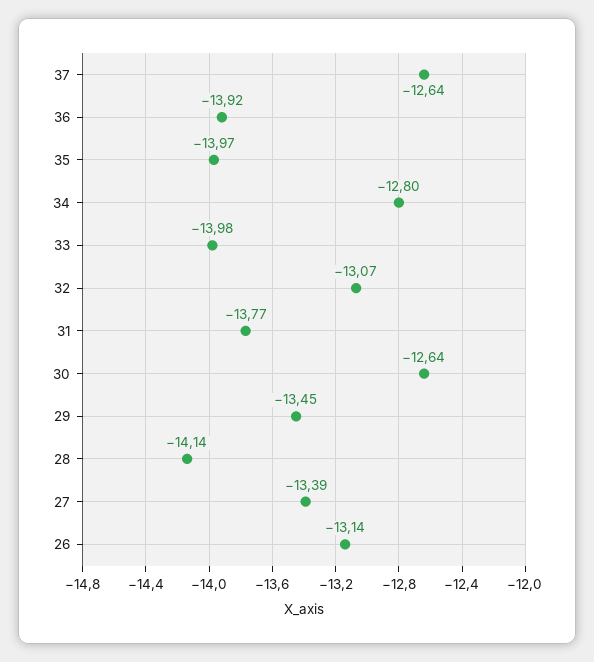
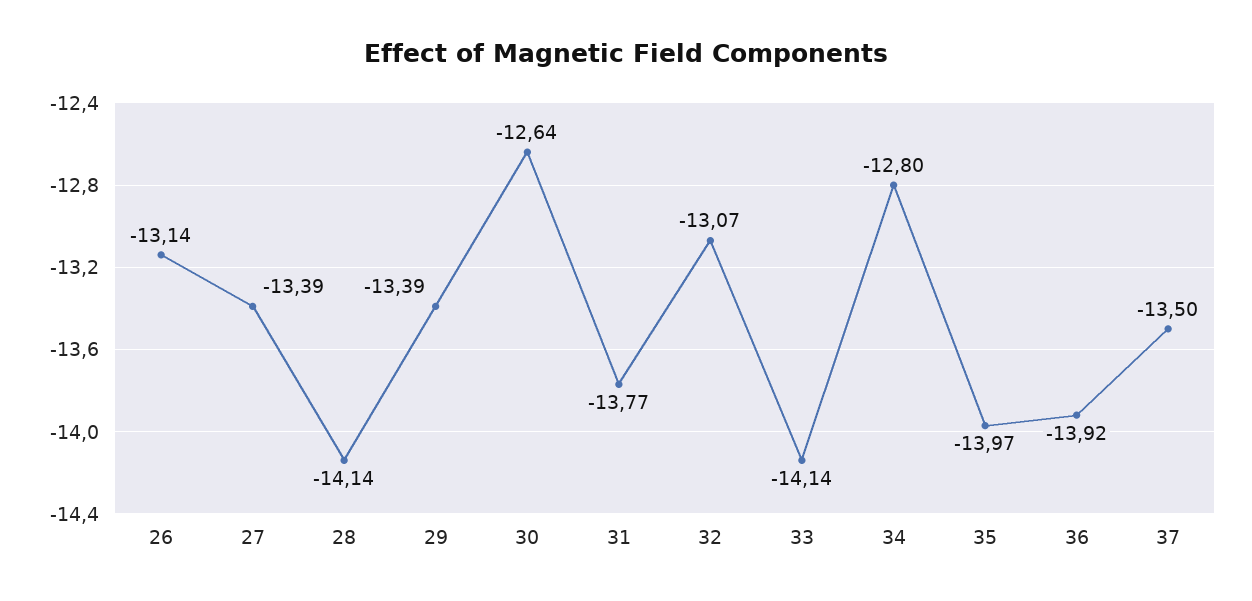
  {
-   "37": -12.64,
+   "37": -13.5,
    "36": -13.92,
    "35": -13.97,
    "34": -12.8,
-   "33": -13.98,
+   "33": -14.14,
    "32": -13.07,
    "31": -13.77,
    "30": -12.64,
-   "29": -13.45,
+   "29": -13.39,
    "28": -14.14,
    "27": -13.39,
    "26": -13.14
  }

